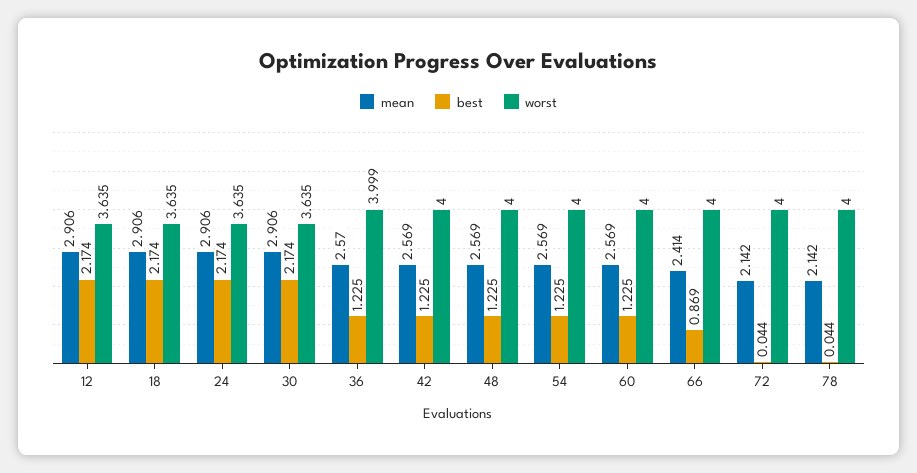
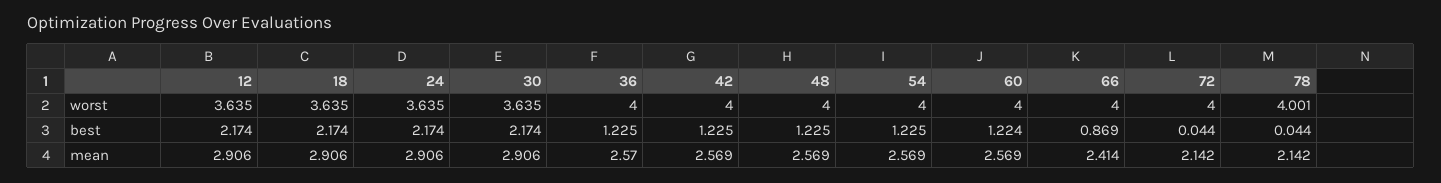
  {
    "mean": {
      "12": 2.906,
      "18": 2.906,
      "24": 2.906,
      "30": 2.906,
      "36": 2.57,
      "42": 2.569,
      "48": 2.569,
      "54": 2.569,
      "60": 2.569,
      "66": 2.414,
      "72": 2.142,
      "78": 2.142
    },
    "best": {
      "12": 2.174,
      "18": 2.174,
      "24": 2.174,
      "30": 2.174,
      "36": 1.225,
      "42": 1.225,
      "48": 1.225,
      "54": 1.225,
-     "60": 1.225,
+     "60": 1.224,
      "66": 0.869,
      "72": 0.044,
      "78": 0.044
    },
    "worst": {
      "12": 3.635,
      "18": 3.635,
      "24": 3.635,
      "30": 3.635,
-     "36": 3.999,
+     "36": 4,
      "42": 4,
      "48": 4,
      "54": 4,
      "60": 4,
      "66": 4,
      "72": 4,
-     "78": 4
+     "78": 4.001
    }
  }

